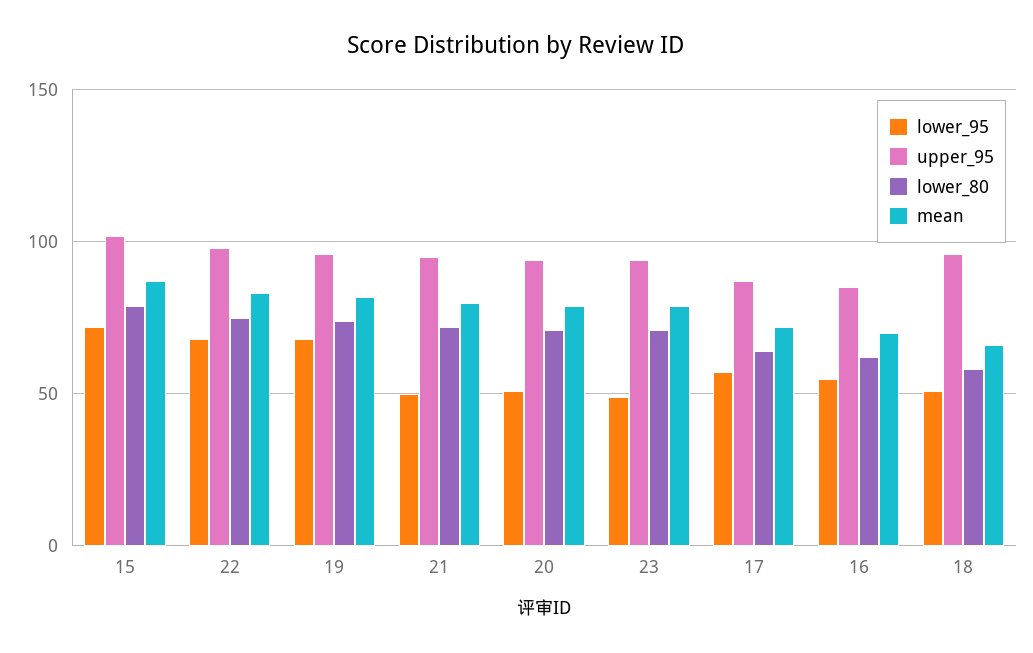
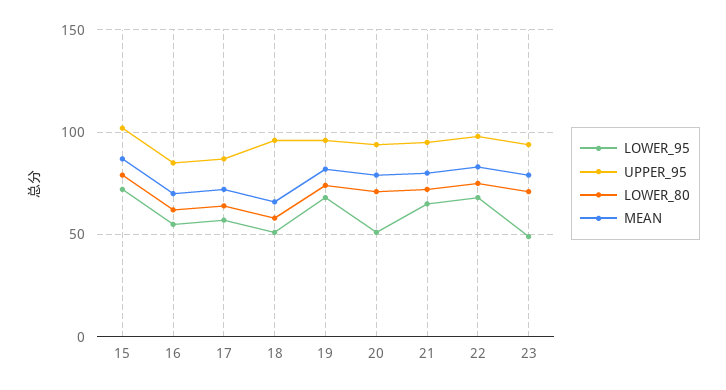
  {
    "lower_95": {
      "15": 70,
      "22": 70,
      "19": 70,
-     "21": 50,
+     "21": 65,
      "20": 50,
      "23": 50,
      "17": 55,
      "16": 55,
      "18": 50
    },
    "upper_95": {
      "15": 100,
      "22": 100,
      "19": 95,
      "21": 95,
      "20": 95,
      "23": 95,
      "17": 85,
      "16": 85,
      "18": 95
    },
    "lower_80": {
      "15": 80,
      "22": 75,
      "19": 75,
      "21": 70,
      "20": 70,
      "23": 70,
      "17": 65,
      "16": 60,
      "18": 60
    },
    "mean": {
      "15": 85,
      "22": 85,
      "19": 80,
      "21": 80,
      "20": 80,
      "23": 80,
      "17": 70,
      "16": 70,
      "18": 65
    }
  }

